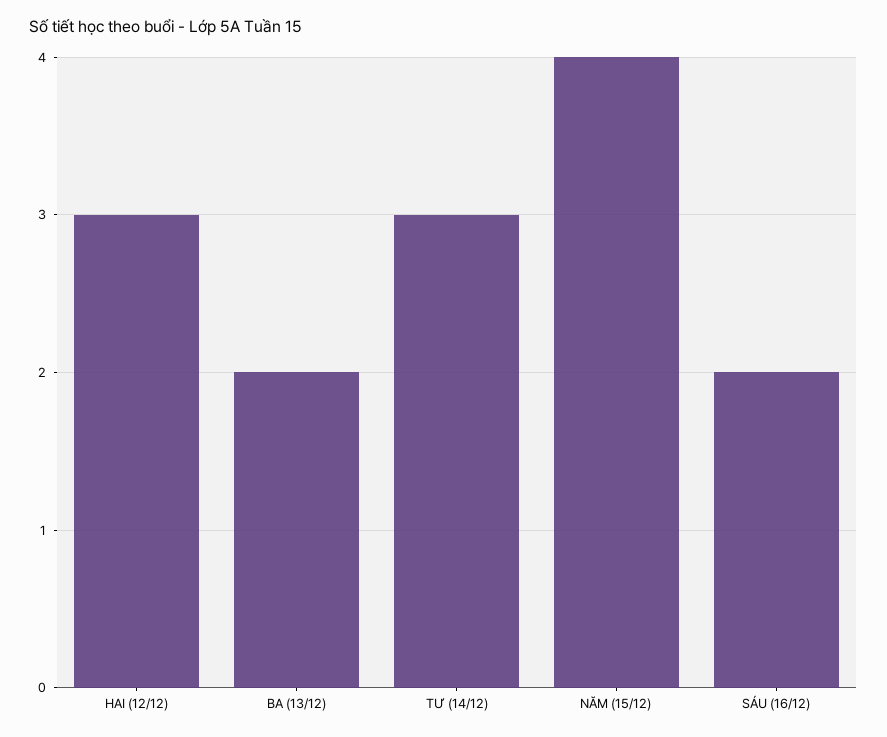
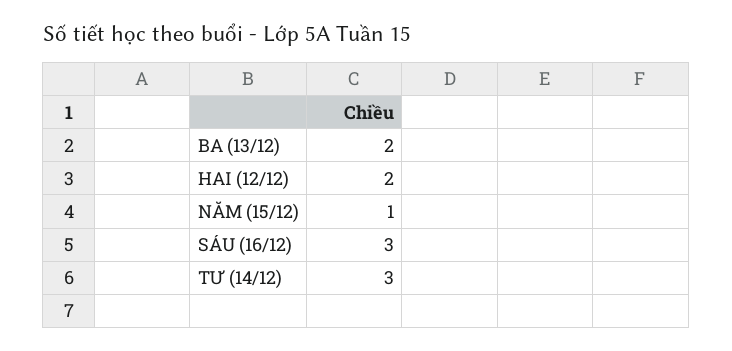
  {
-   "HAI (12/12)": 3,
+   "HAI (12/12)": 2,
    "BA (13/12)": 2,
    "TƯ (14/12)": 3,
-   "NĂM (15/12)": 4,
+   "NĂM (15/12)": 1,
-   "SÁU (16/12)": 2
+   "SÁU (16/12)": 3
  }

